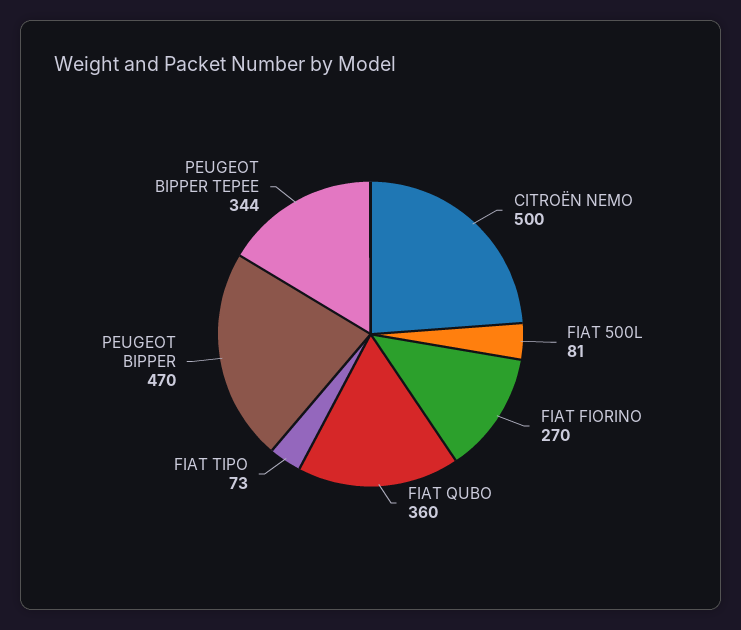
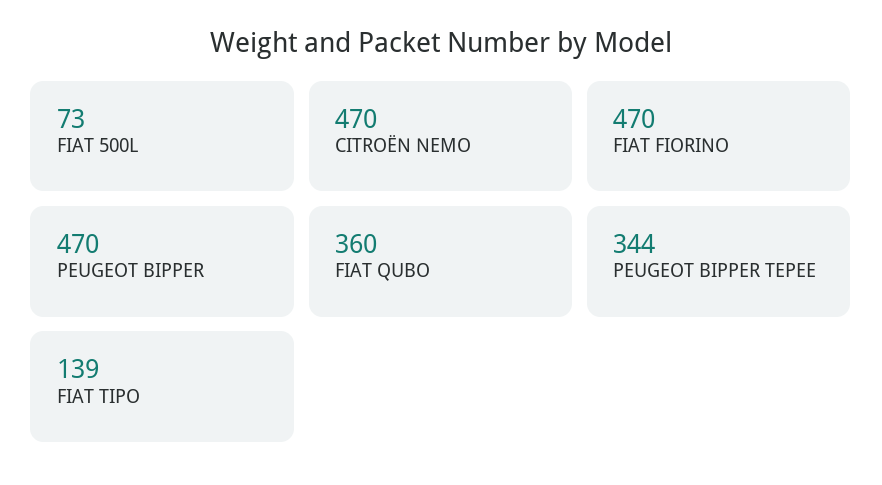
  {
-   "CITROËN NEMO": 500,
+   "CITROËN NEMO": 470,
-   "FIAT 500L": 81,
+   "FIAT 500L": 73,
-   "FIAT FIORINO": 270,
+   "FIAT FIORINO": 470,
    "FIAT QUBO": 360,
-   "FIAT TIPO": 73,
+   "FIAT TIPO": 139,
    "PEUGEOT BIPPER": 470,
    "PEUGEOT BIPPER TEPEE": 344
  }

